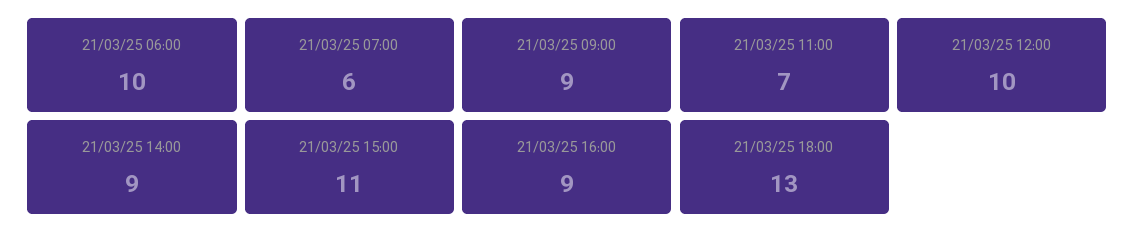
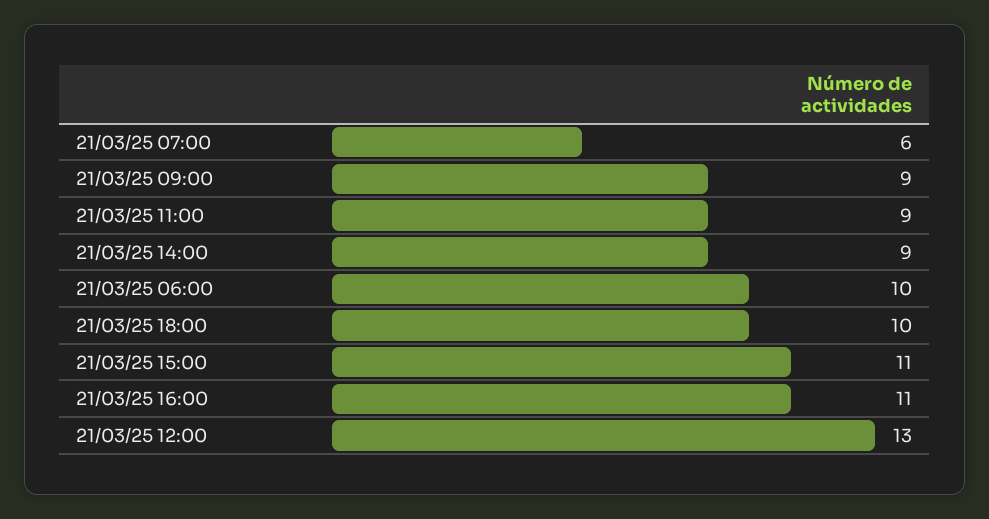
  {
    "21/03/25 06:00": 10,
    "21/03/25 07:00": 6,
    "21/03/25 09:00": 9,
-   "21/03/25 11:00": 7,
+   "21/03/25 11:00": 9,
-   "21/03/25 12:00": 10,
+   "21/03/25 12:00": 13,
    "21/03/25 14:00": 9,
    "21/03/25 15:00": 11,
-   "21/03/25 16:00": 9,
+   "21/03/25 16:00": 11,
-   "21/03/25 18:00": 13
+   "21/03/25 18:00": 10
  }

